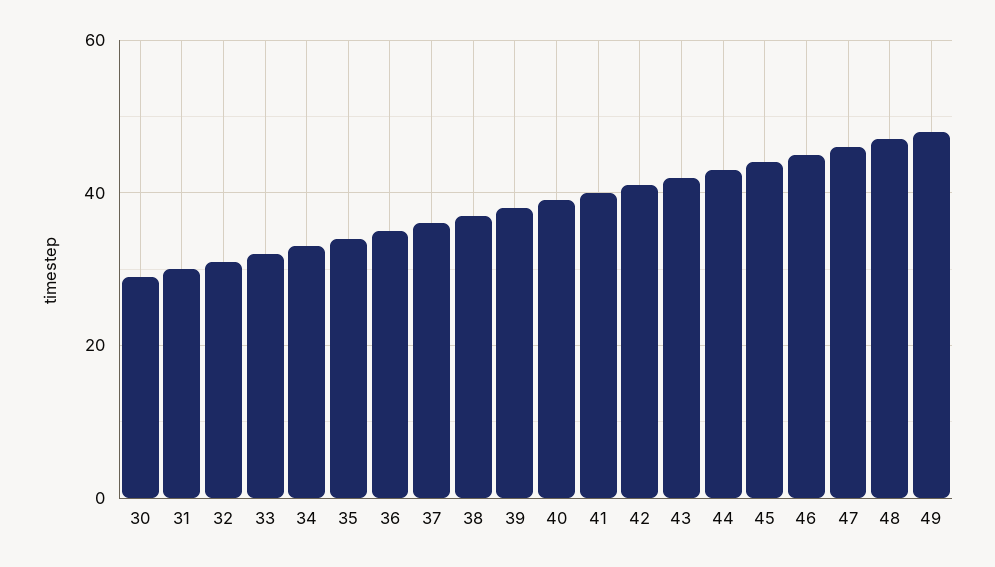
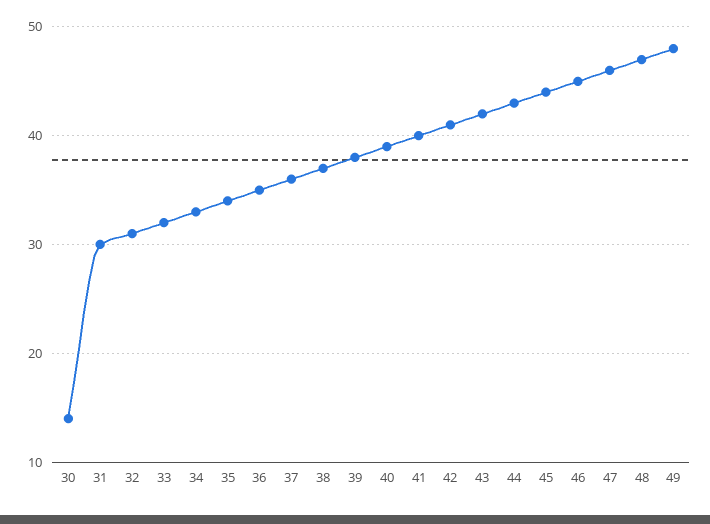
  {
-   "30": 30,
+   "30": 14,
    "31": 30,
    "32": 31,
    "33": 32,
    "34": 33,
    "35": 34,
    "36": 35,
    "37": 36,
    "38": 37,
    "39": 38,
    "40": 39,
    "41": 40,
    "42": 41,
    "43": 42,
    "44": 43,
    "45": 44,
    "46": 45,
    "47": 46,
    "48": 47,
    "49": 48
  }

